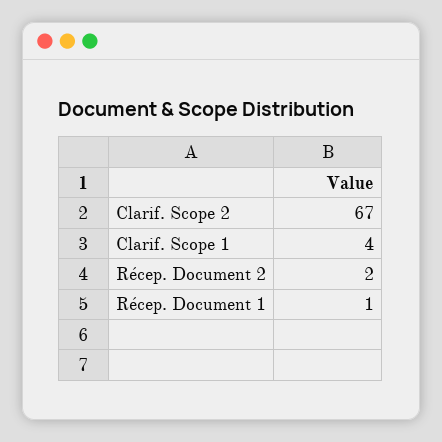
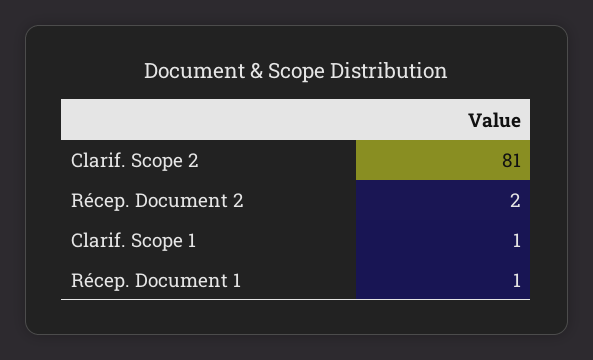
  {
-   "Clarif. Scope 2": 67,
+   "Clarif. Scope 2": 81,
-   "Clarif. Scope 1": 4,
+   "Clarif. Scope 1": 1,
    "Récep. Document 2": 2,
    "Récep. Document 1": 1
  }

